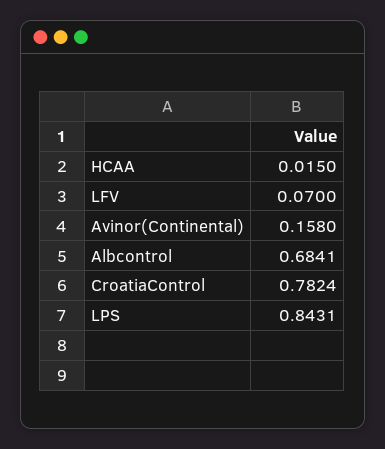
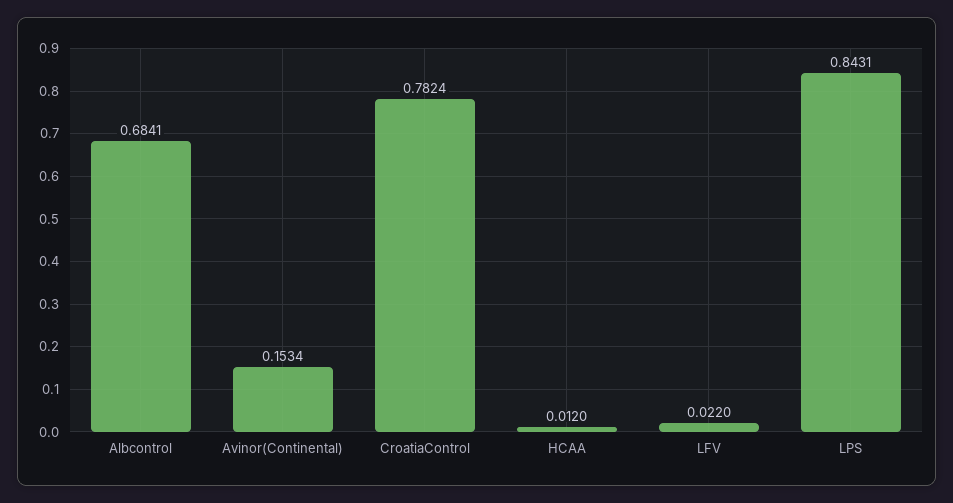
  {
-   "HCAA": 0.015,
+   "HCAA": 0.012,
-   "LFV": 0.07,
+   "LFV": 0.022,
-   "Avinor(Continental)": 0.158,
+   "Avinor(Continental)": 0.1534,
    "Albcontrol": 0.6841,
    "CroatiaControl": 0.7824,
    "LPS": 0.8431
  }

